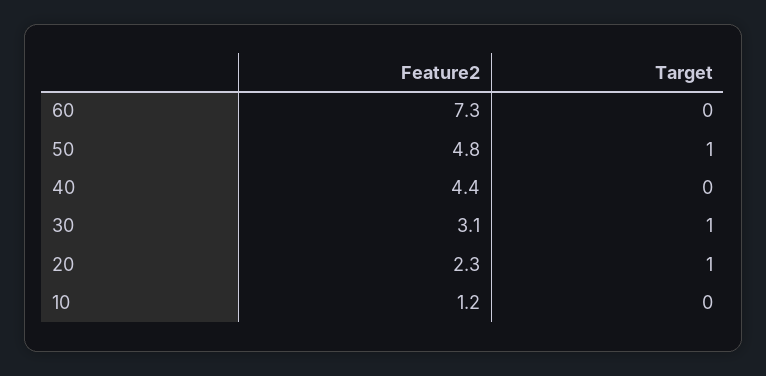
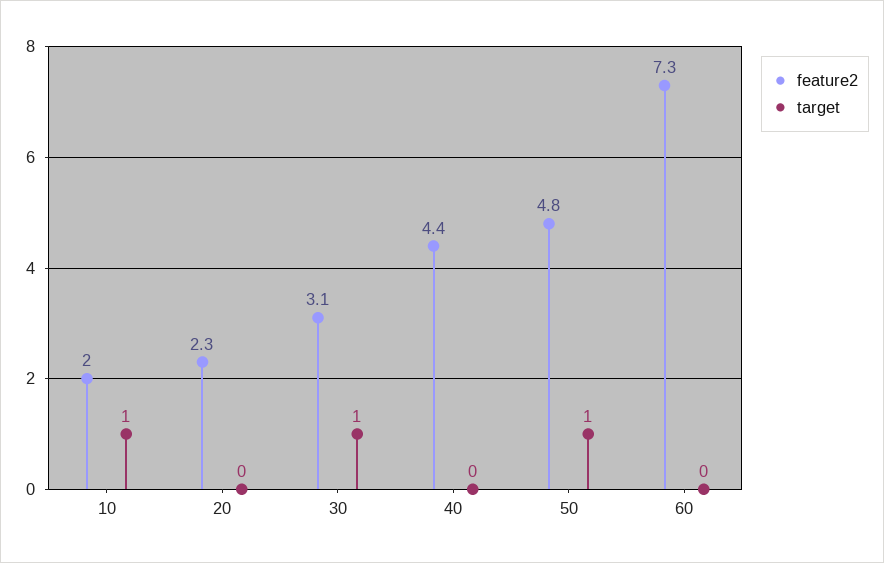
  {
    "Feature2": {
      "60": 7.3,
      "50": 4.8,
      "40": 4.4,
      "30": 3.1,
      "20": 2.3,
-     "10": 1.2
+     "10": 2
    },
    "Target": {
      "60": 0,
      "50": 1,
      "40": 0,
      "30": 1,
-     "20": 1,
+     "20": 0,
-     "10": 0
+     "10": 1
    }
  }

